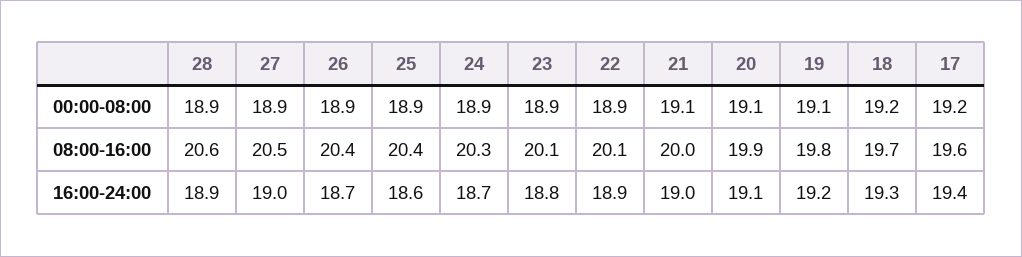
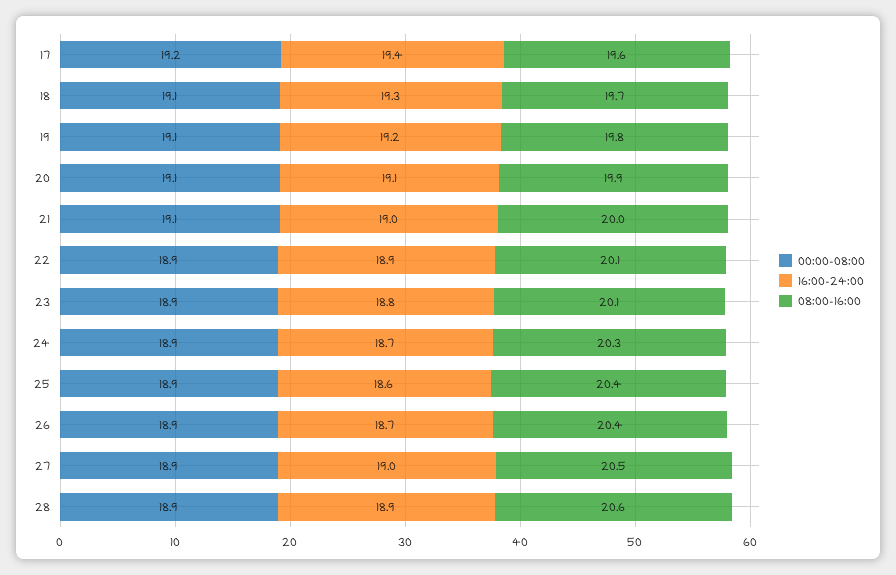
  {
    "00:00-08:00": {
      "28": 18.9,
      "27": 18.9,
      "26": 18.9,
      "25": 18.9,
      "24": 18.9,
      "23": 18.9,
      "22": 18.9,
      "21": 19.1,
      "20": 19.1,
      "19": 19.1,
-     "18": 19.2,
+     "18": 19.1,
      "17": 19.2
    },
    "08:00-16:00": {
      "28": 20.6,
      "27": 20.5,
      "26": 20.4,
      "25": 20.4,
      "24": 20.3,
      "23": 20.1,
      "22": 20.1,
      "21": 20,
      "20": 19.9,
      "19": 19.8,
      "18": 19.7,
      "17": 19.6
    },
    "16:00-24:00": {
      "28": 18.9,
      "27": 19,
      "26": 18.7,
      "25": 18.6,
      "24": 18.7,
      "23": 18.8,
      "22": 18.9,
      "21": 19,
      "20": 19.1,
      "19": 19.2,
      "18": 19.3,
      "17": 19.4
    }
  }

